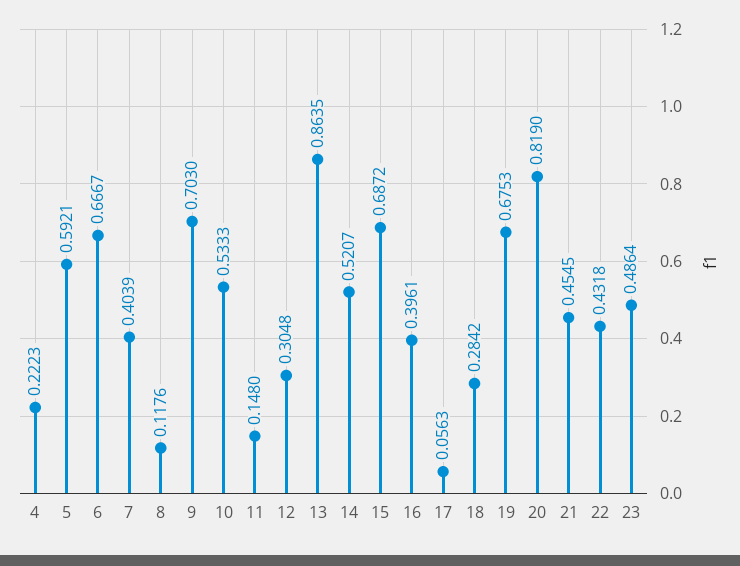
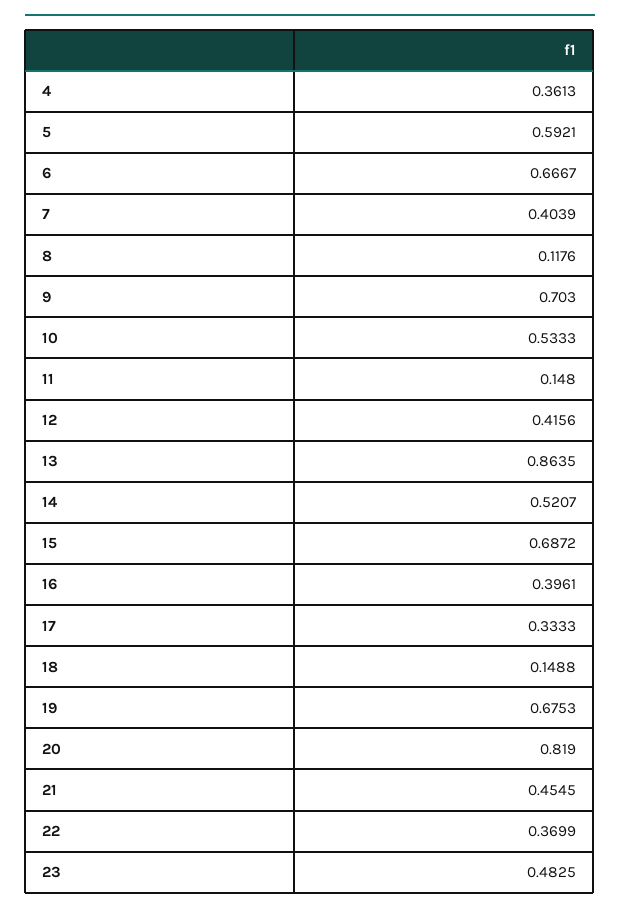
  {
-   "4": 0.2223,
+   "4": 0.3613,
    "5": 0.5921,
    "6": 0.6667,
    "7": 0.4039,
    "8": 0.1176,
    "9": 0.703,
    "10": 0.5333,
    "11": 0.148,
-   "12": 0.3048,
+   "12": 0.4156,
    "13": 0.8635,
    "14": 0.5207,
    "15": 0.6872,
    "16": 0.3961,
-   "17": 0.0563,
+   "17": 0.3333,
-   "18": 0.2842,
+   "18": 0.1488,
    "19": 0.6753,
    "20": 0.819,
    "21": 0.4545,
-   "22": 0.4318,
+   "22": 0.3699,
-   "23": 0.4864
+   "23": 0.4825
  }

